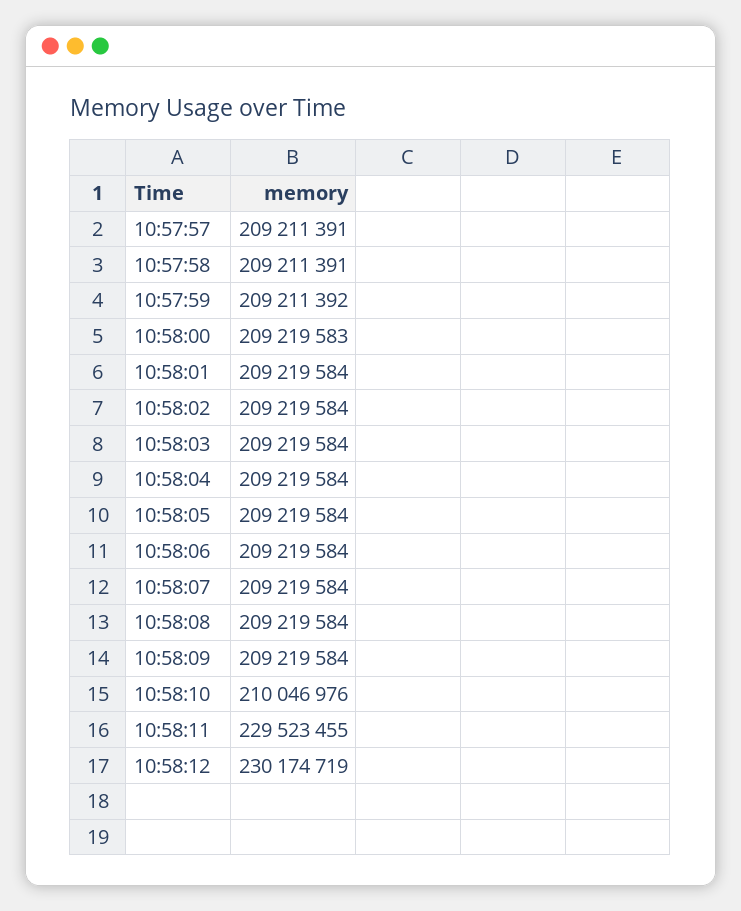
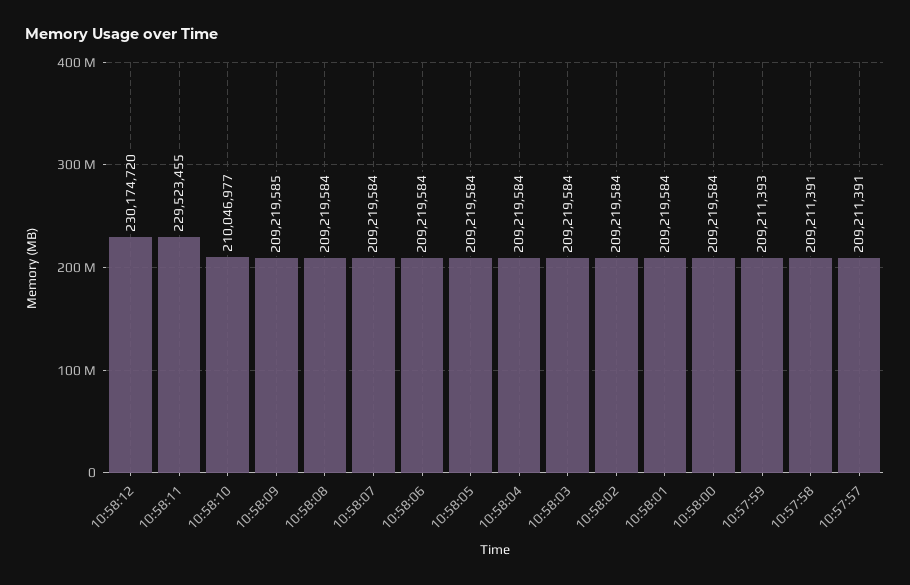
  {
    "10:57:57": 209211391,
    "10:57:58": 209211391,
-   "10:57:59": 209211392,
+   "10:57:59": 209211393,
-   "10:58:00": 209219583,
+   "10:58:00": 209219584,
    "10:58:01": 209219584,
    "10:58:02": 209219584,
    "10:58:03": 209219584,
    "10:58:04": 209219584,
    "10:58:05": 209219584,
    "10:58:06": 209219584,
    "10:58:07": 209219584,
    "10:58:08": 209219584,
-   "10:58:09": 209219584,
+   "10:58:09": 209219585,
-   "10:58:10": 210046976,
+   "10:58:10": 210046977,
    "10:58:11": 229523455,
-   "10:58:12": 230174719
+   "10:58:12": 230174720
  }

